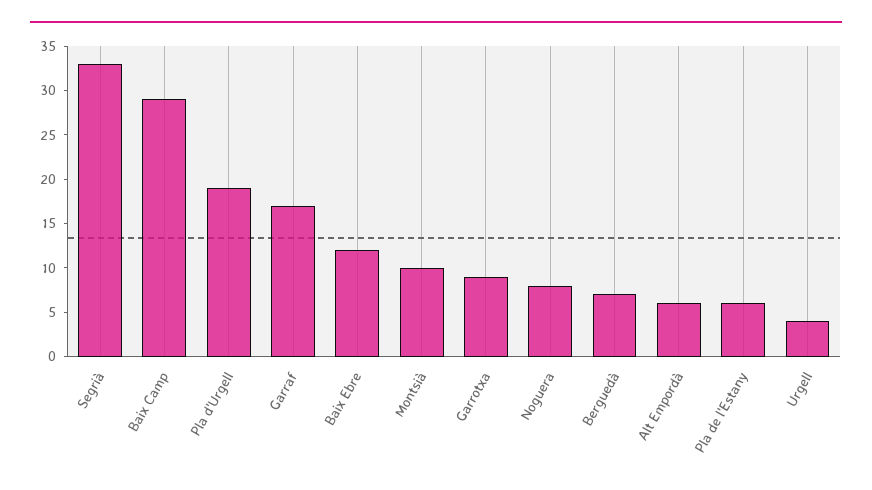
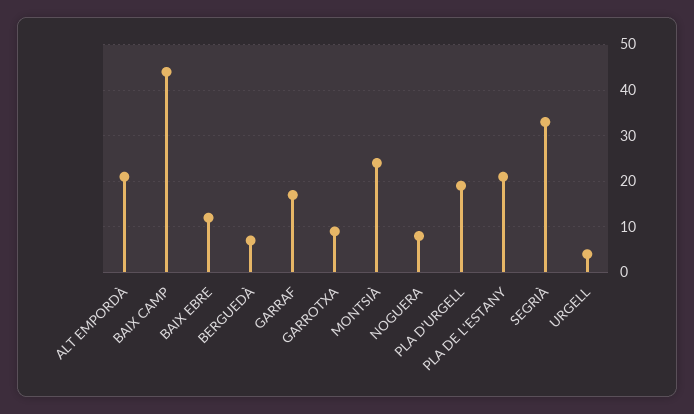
  {
    "Segrià": 33,
-   "Baix Camp": 29,
+   "Baix Camp": 45,
    "Pla d'Urgell": 19,
    "Garraf": 17,
    "Baix Ebre": 12,
-   "Montsià": 10,
+   "Montsià": 25,
    "Garrotxa": 9,
    "Noguera": 8,
    "Berguedà": 7,
-   "Alt Empordà": 6,
+   "Alt Empordà": 20,
-   "Pla de l'Estany": 6,
+   "Pla de l'Estany": 20,
    "Urgell": 4
  }

